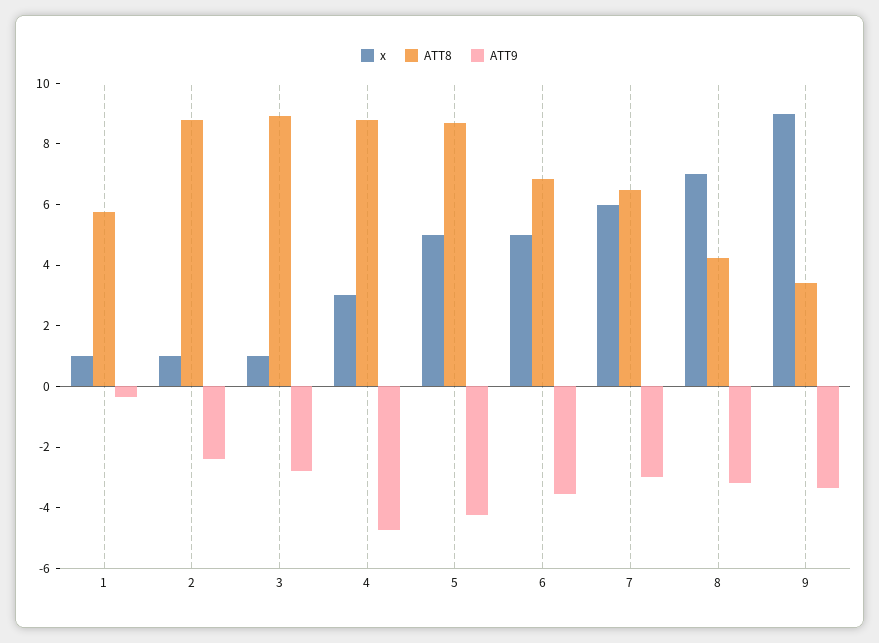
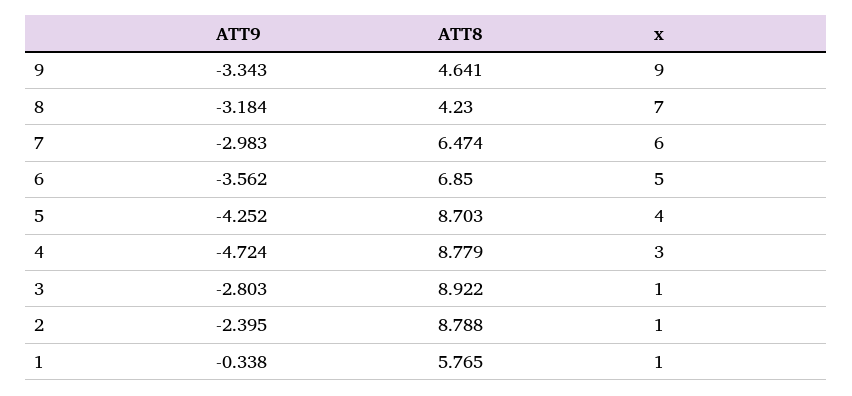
  {
    "x": {
      "1": 1,
      "2": 1,
      "3": 1,
      "4": 3,
-     "5": 5,
+     "5": 4,
      "6": 5,
      "7": 6,
      "8": 7,
      "9": 9
    },
    "ATT8": {
      "1": 5.765,
      "2": 8.788,
      "3": 8.922,
      "4": 8.779,
      "5": 8.703,
      "6": 6.85,
      "7": 6.474,
      "8": 4.23,
-     "9": 3.5
+     "9": 4.641
    },
    "ATT9": {
      "1": -0.338,
      "2": -2.395,
      "3": -2.803,
      "4": -4.724,
      "5": -4.252,
      "6": -3.562,
      "7": -2.983,
      "8": -3.184,
      "9": -3.343
    }
  }

